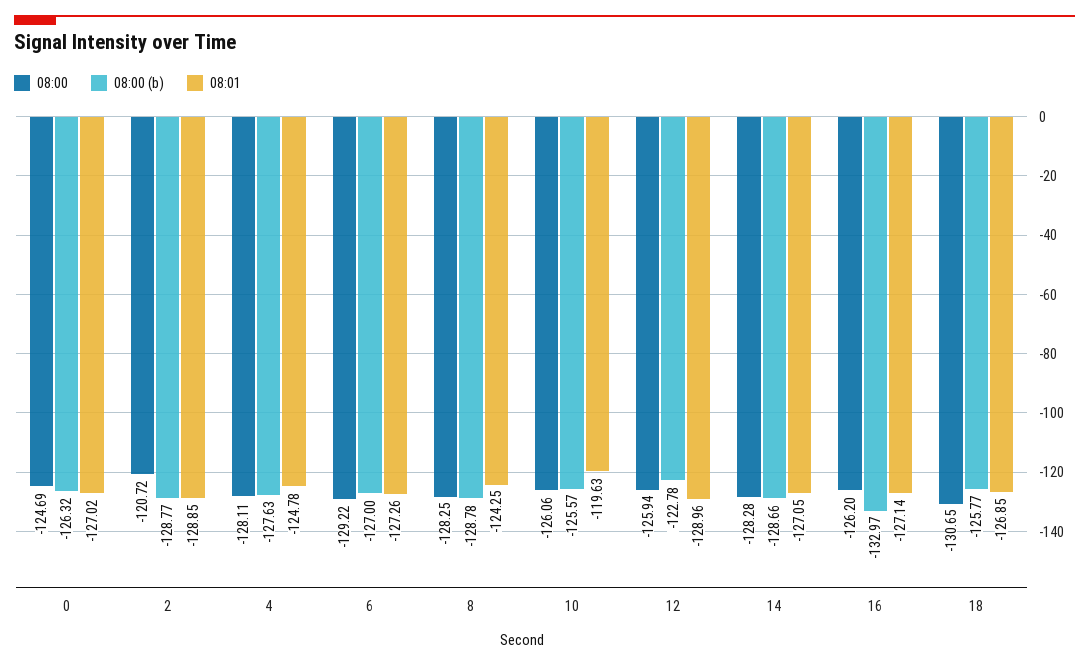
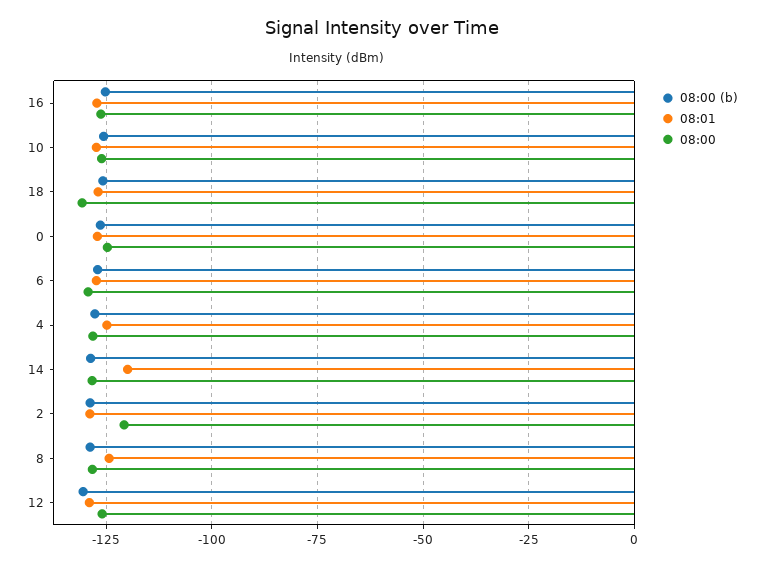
  {
    "08:00": {
      "0": -124.69,
      "2": -120.72,
      "4": -128.11,
      "6": -129.22,
      "8": -128.25,
      "10": -126.06,
      "12": -125.94,
      "14": -128.28,
      "16": -126.2,
      "18": -130.65
    },
    "08:00 (b)": {
      "0": -126.32,
      "2": -128.77,
      "4": -127.63,
      "6": -127,
      "8": -128.78,
      "10": -125.57,
-     "12": -122.78,
+     "12": -130,
      "14": -128.66,
-     "16": -132.97,
+     "16": -125,
      "18": -125.77
    },
    "08:01": {
      "0": -127.02,
      "2": -128.85,
      "4": -124.78,
      "6": -127.26,
      "8": -124.25,
-     "10": -119.63,
+     "10": -127.5,
      "12": -128.96,
-     "14": -127.05,
+     "14": -120,
      "16": -127.14,
      "18": -126.85
    }
  }

